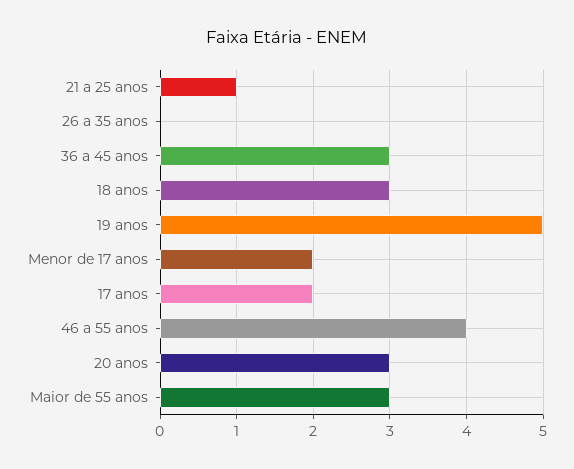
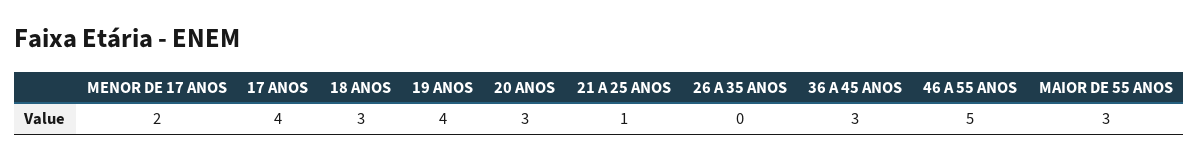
  {
    "21 a 25 anos": 1,
    "26 a 35 anos": 0,
    "36 a 45 anos": 3,
    "18 anos": 3,
-   "19 anos": 5,
+   "19 anos": 4,
    "Menor de 17 anos": 2,
-   "17 anos": 2,
+   "17 anos": 4,
-   "46 a 55 anos": 4,
+   "46 a 55 anos": 5,
    "20 anos": 3,
    "Maior de 55 anos": 3
  }

